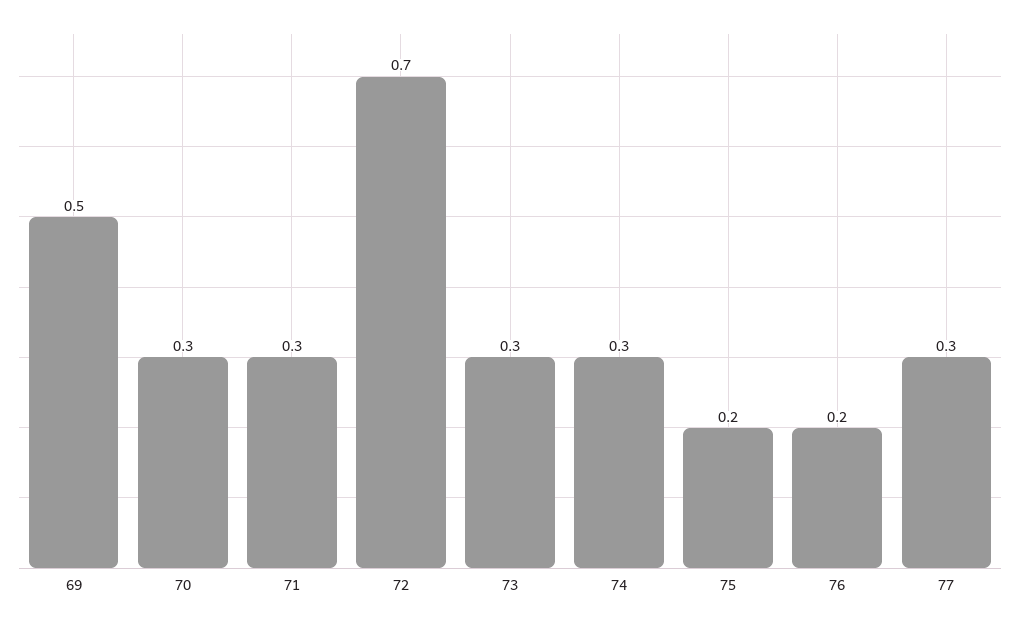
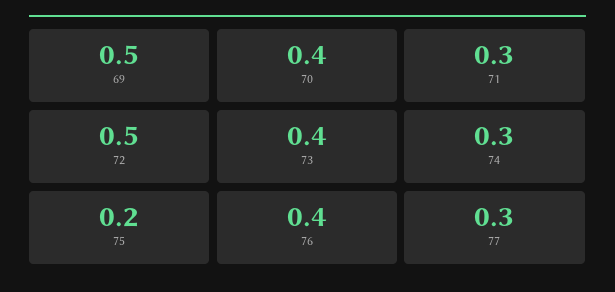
  {
    "69": 0.5,
-   "70": 0.3,
+   "70": 0.4,
    "71": 0.3,
-   "72": 0.7,
+   "72": 0.5,
-   "73": 0.3,
+   "73": 0.4,
    "74": 0.3,
    "75": 0.2,
-   "76": 0.2,
+   "76": 0.4,
    "77": 0.3
  }

